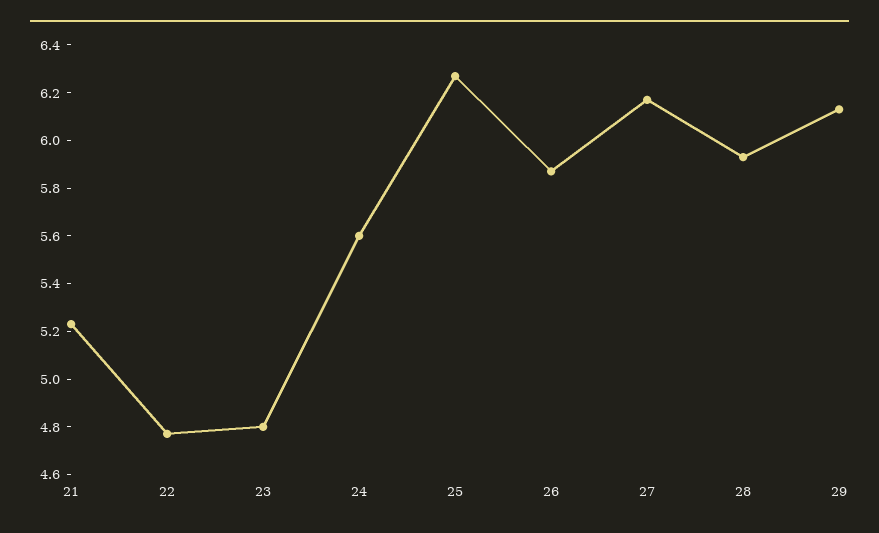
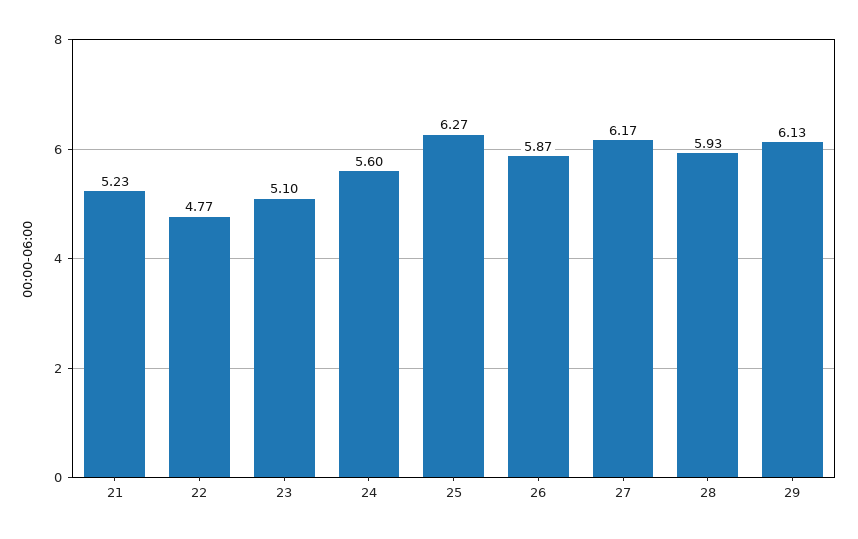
  {
    "21": 5.23,
    "22": 4.77,
-   "23": 4.8,
+   "23": 5.1,
    "24": 5.6,
    "25": 6.27,
    "26": 5.87,
    "27": 6.17,
    "28": 5.93,
    "29": 6.13
  }

